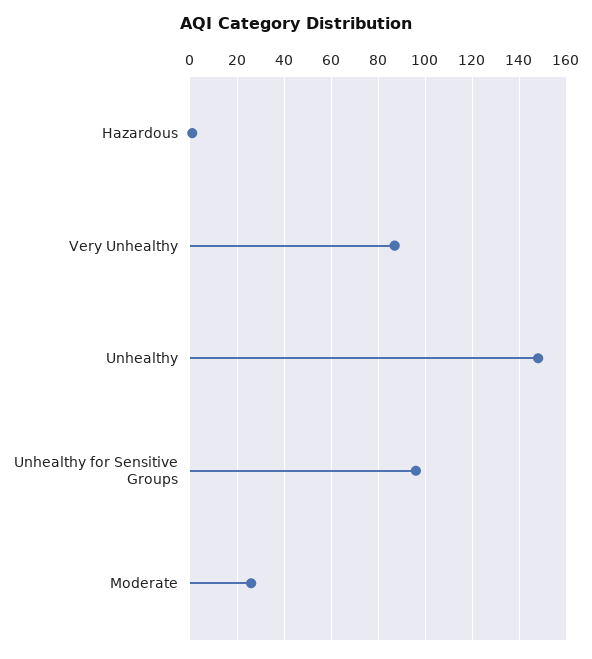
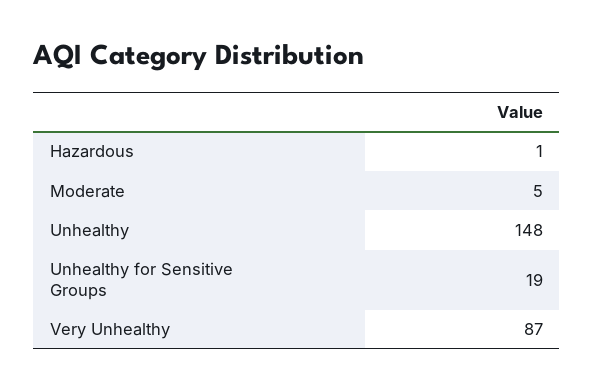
  {
    "Hazardous": 1,
    "Very Unhealthy": 87,
    "Unhealthy": 148,
-   "Unhealthy for Sensitive Groups": 95,
+   "Unhealthy for Sensitive Groups": 19,
-   "Moderate": 25
+   "Moderate": 5
  }

